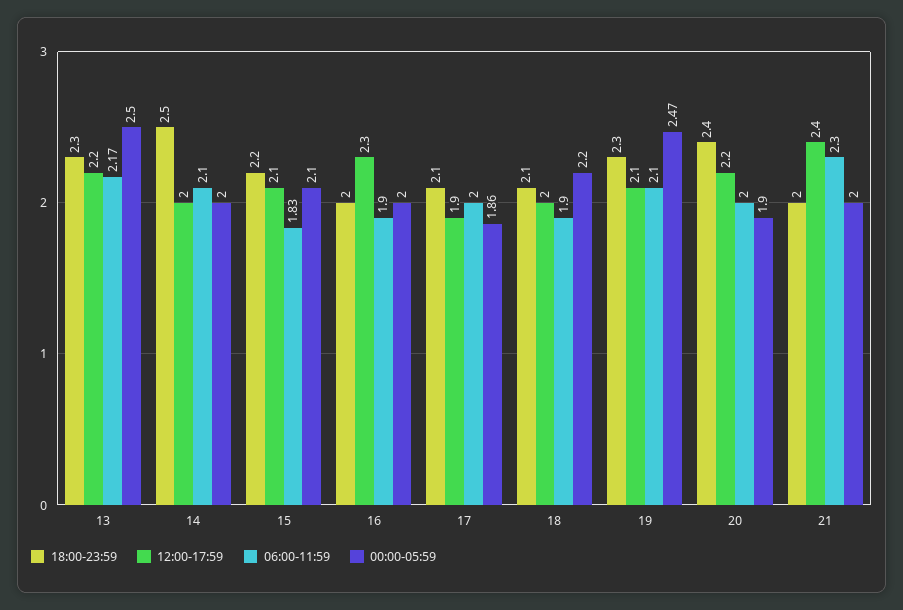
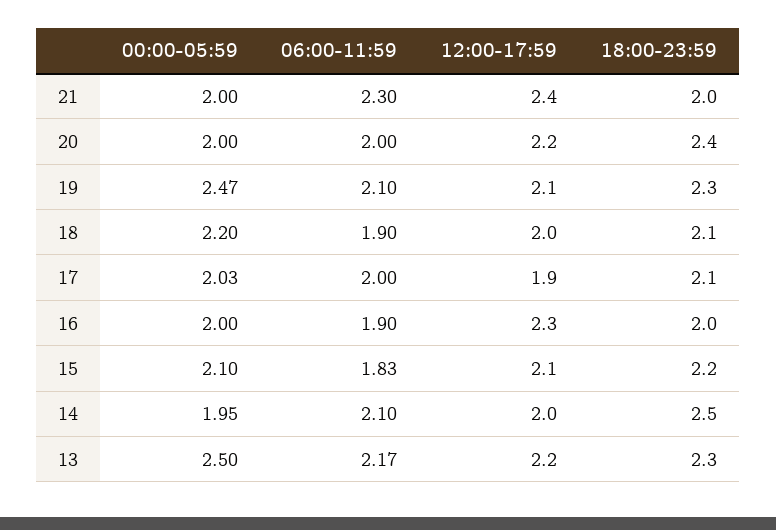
  {
    "18:00-23:59": {
      "13": 2.3,
      "14": 2.5,
      "15": 2.2,
      "16": 2,
      "17": 2.1,
      "18": 2.1,
      "19": 2.3,
      "20": 2.4,
      "21": 2
    },
    "12:00-17:59": {
      "13": 2.2,
      "14": 2,
      "15": 2.1,
      "16": 2.3,
      "17": 1.9,
      "18": 2,
      "19": 2.1,
      "20": 2.2,
      "21": 2.4
    },
    "06:00-11:59": {
      "13": 2.17,
      "14": 2.1,
      "15": 1.83,
      "16": 1.9,
      "17": 2,
      "18": 1.9,
      "19": 2.1,
      "20": 2,
      "21": 2.3
    },
    "00:00-05:59": {
      "13": 2.5,
-     "14": 2,
+     "14": 1.95,
      "15": 2.1,
      "16": 2,
-     "17": 1.86,
+     "17": 2.03,
      "18": 2.2,
      "19": 2.47,
-     "20": 1.9,
+     "20": 2,
      "21": 2
    }
  }

